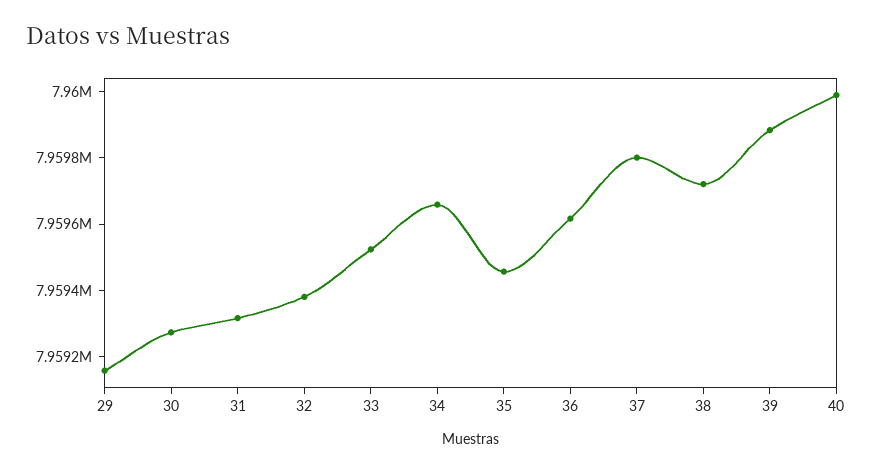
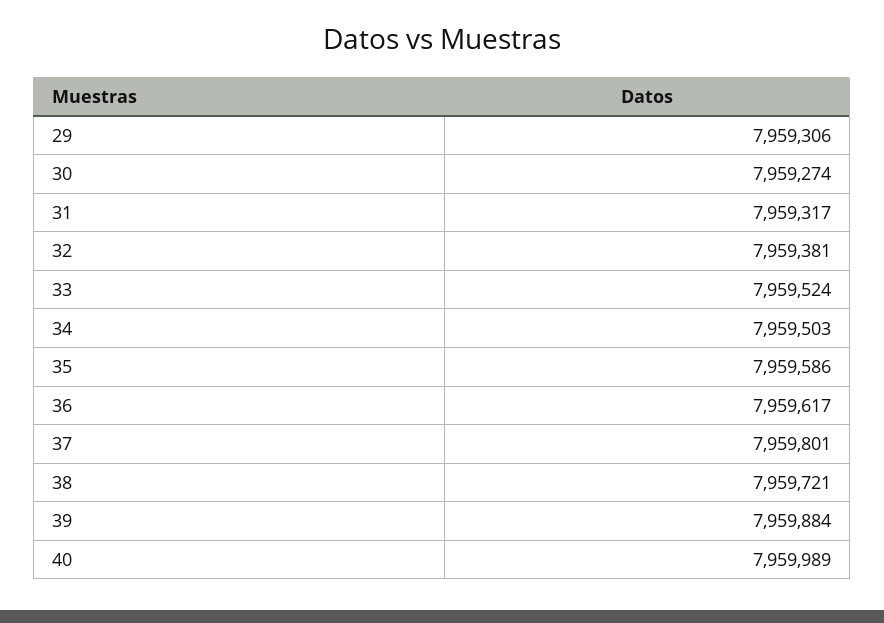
  {
-   "29": 7959150,
+   "29": 7959306,
    "30": 7959274,
    "31": 7959317,
    "32": 7959381,
    "33": 7959524,
-   "34": 7959650,
+   "34": 7959503,
-   "35": 7959450,
+   "35": 7959586,
    "36": 7959617,
    "37": 7959801,
    "38": 7959721,
    "39": 7959884,
    "40": 7959989
  }

